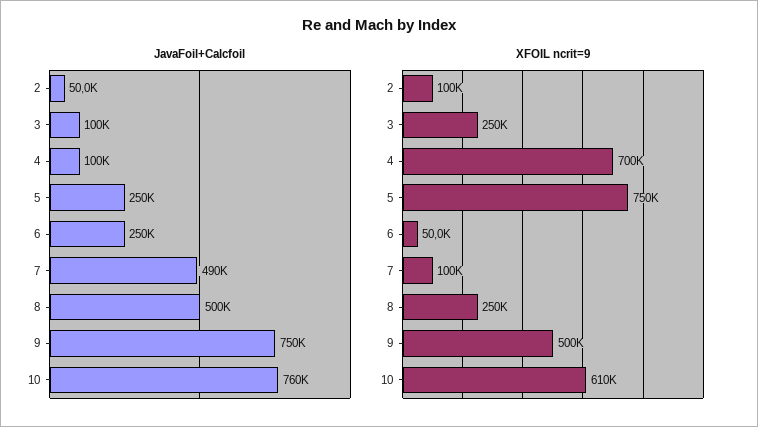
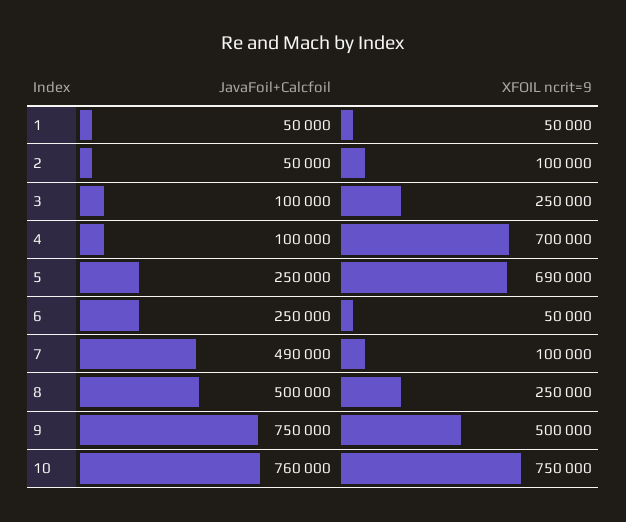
  {
    "JavaFoil+Calcfoil": {
      "2": 50000,
      "3": 100000,
      "4": 100000,
      "5": 250000,
      "6": 250000,
      "7": 490000,
      "8": 500000,
      "9": 750000,
-     "10": 760000
+     "10": 760000,
+     "1": 50000
    },
    "XFOIL ncrit=9": {
      "2": 100000,
      "3": 250000,
      "4": 700000,
-     "5": 750000,
+     "5": 690000,
      "6": 50000,
      "7": 100000,
      "8": 250000,
      "9": 500000,
-     "10": 610000
+     "10": 750000,
+     "1": 50000
    }
  }

